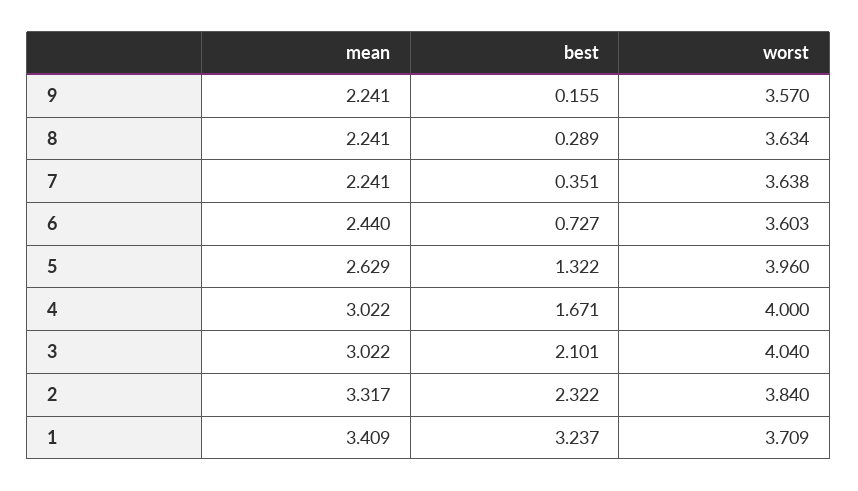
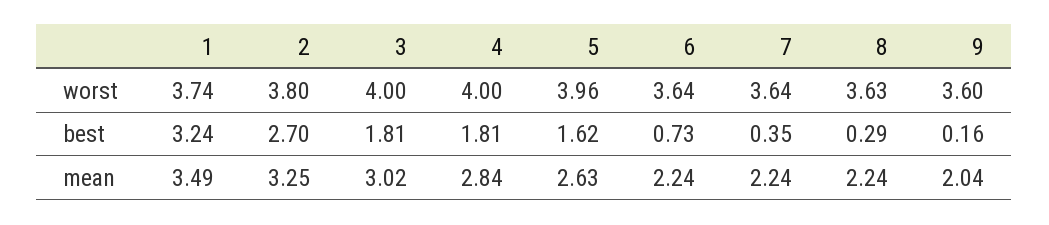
  {
    "mean": {
-     "9": 2.241,
+     "9": 2.04,
      "8": 2.241,
      "7": 2.241,
-     "6": 2.44,
+     "6": 2.24,
      "5": 2.629,
-     "4": 3.022,
+     "4": 2.84,
      "3": 3.022,
-     "2": 3.317,
+     "2": 3.25,
-     "1": 3.409
+     "1": 3.49
    },
    "best": {
      "9": 0.155,
      "8": 0.289,
      "7": 0.351,
      "6": 0.727,
-     "5": 1.322,
+     "5": 1.62,
-     "4": 1.671,
+     "4": 1.81,
-     "3": 2.101,
+     "3": 1.81,
-     "2": 2.322,
+     "2": 2.7,
      "1": 3.237
    },
    "worst": {
-     "9": 3.57,
+     "9": 3.6,
      "8": 3.634,
      "7": 3.638,
-     "6": 3.603,
+     "6": 3.64,
      "5": 3.96,
      "4": 4,
-     "3": 4.04,
+     "3": 4,
-     "2": 3.84,
+     "2": 3.8,
-     "1": 3.709
+     "1": 3.74
    }
  }

